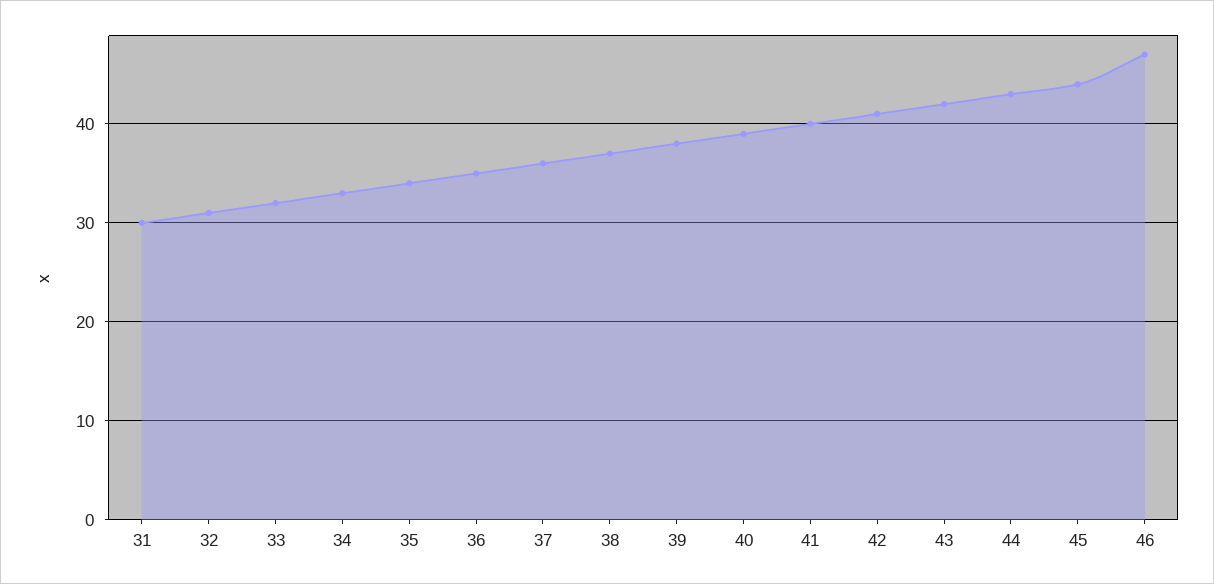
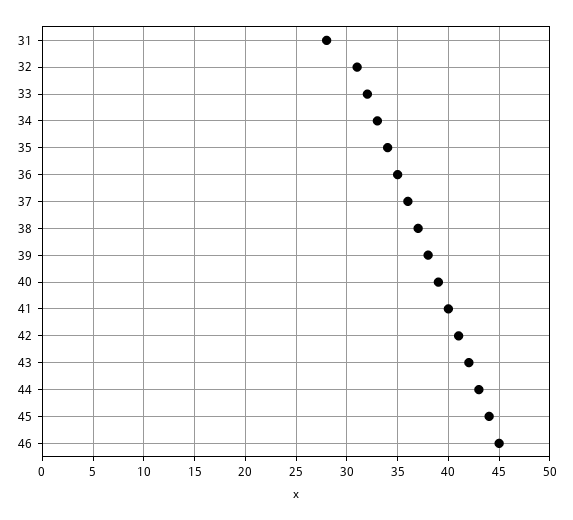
  {
-   "31": 30,
+   "31": 28,
    "32": 31,
    "33": 32,
    "34": 33,
    "35": 34,
    "36": 35,
    "37": 36,
    "38": 37,
    "39": 38,
    "40": 39,
    "41": 40,
    "42": 41,
    "43": 42,
    "44": 43,
    "45": 44,
-   "46": 47
+   "46": 45
  }

